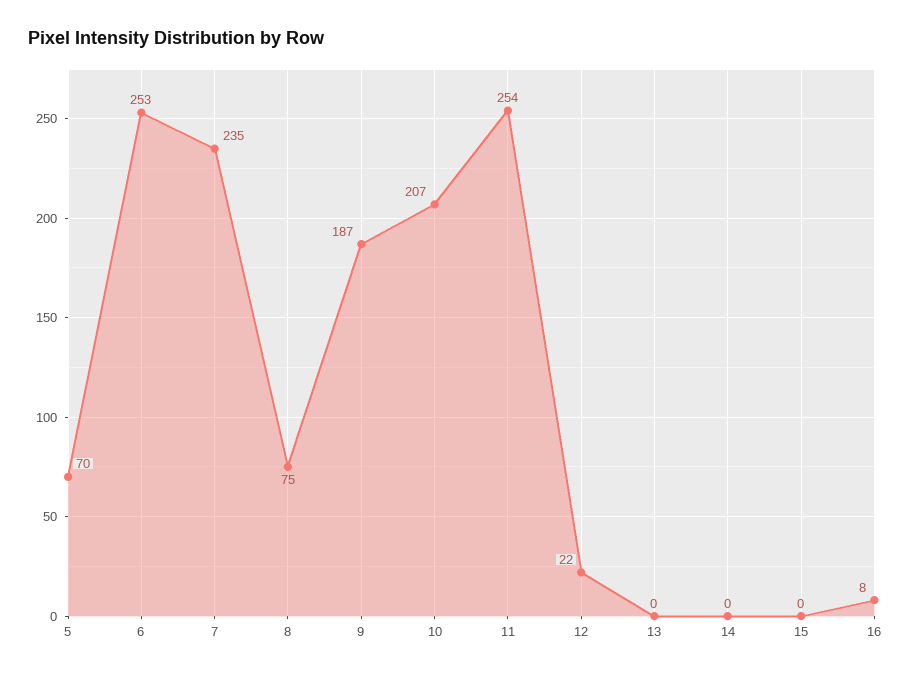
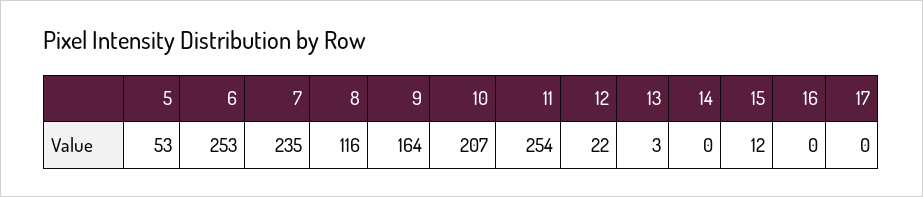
  {
-   "5": 70,
+   "5": 53,
    "6": 253,
    "7": 235,
-   "8": 75,
+   "8": 116,
-   "9": 187,
+   "9": 164,
    "10": 207,
    "11": 254,
    "12": 22,
-   "13": 0,
+   "13": 3,
    "14": 0,
-   "15": 0,
+   "15": 12,
-   "16": 8
+   "16": 0,
+   "17": 0
  }

